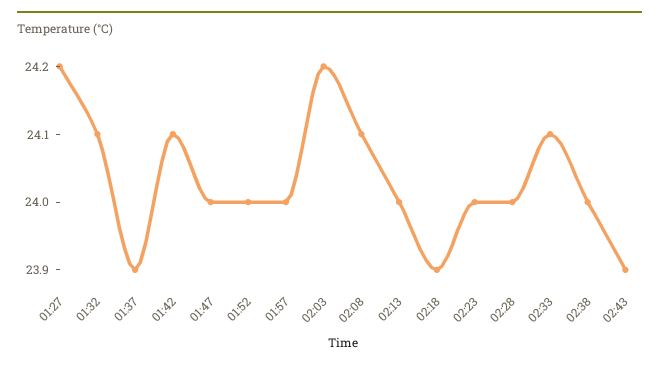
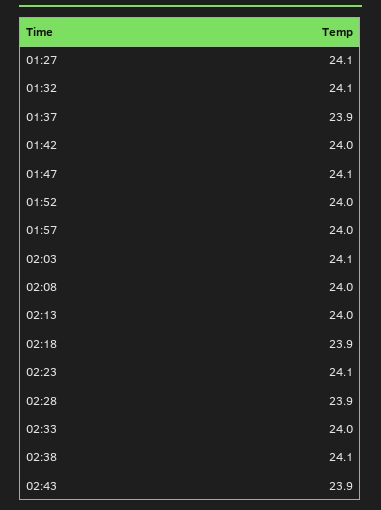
  {
-   "01:27": 24.2,
+   "01:27": 24.1,
    "01:32": 24.1,
    "01:37": 23.9,
-   "01:42": 24.1,
+   "01:42": 24,
-   "01:47": 24,
+   "01:47": 24.1,
    "01:52": 24,
    "01:57": 24,
-   "02:03": 24.2,
+   "02:03": 24.1,
-   "02:08": 24.1,
+   "02:08": 24,
    "02:13": 24,
    "02:18": 23.9,
-   "02:23": 24,
+   "02:23": 24.1,
-   "02:28": 24,
+   "02:28": 23.9,
-   "02:33": 24.1,
+   "02:33": 24,
-   "02:38": 24,
+   "02:38": 24.1,
    "02:43": 23.9
  }

